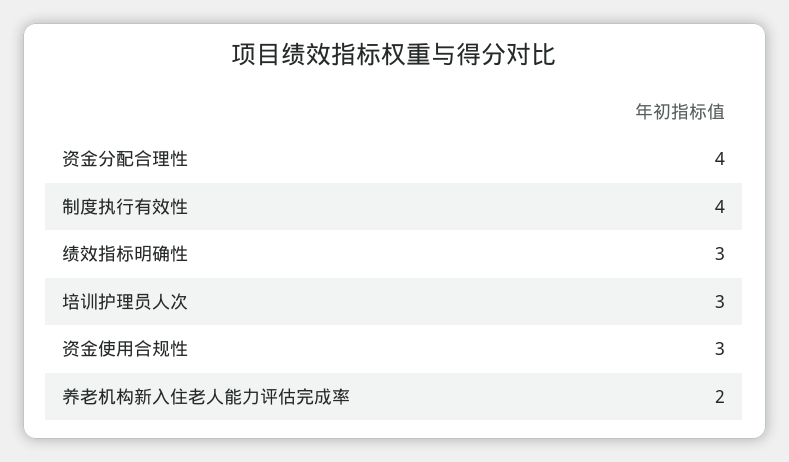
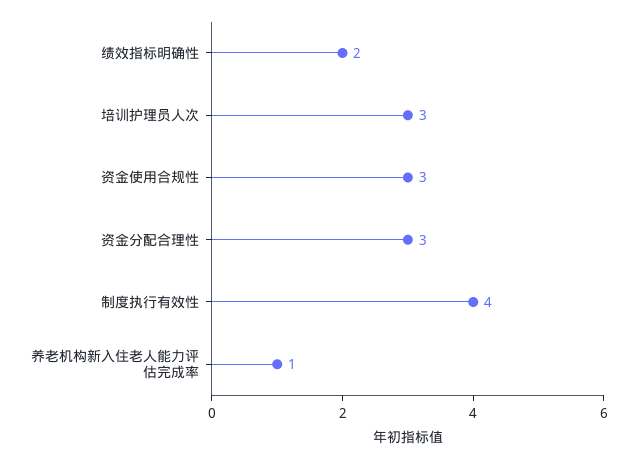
  {
-   "资金分配合理性": 4,
+   "资金分配合理性": 3,
    "制度执行有效性": 4,
-   "绩效指标明确性": 3,
+   "绩效指标明确性": 2,
    "培训护理员人次": 3,
    "资金使用合规性": 3,
-   "养老机构新入住老人能力评估完成率": 2
+   "养老机构新入住老人能力评估完成率": 1
  }

